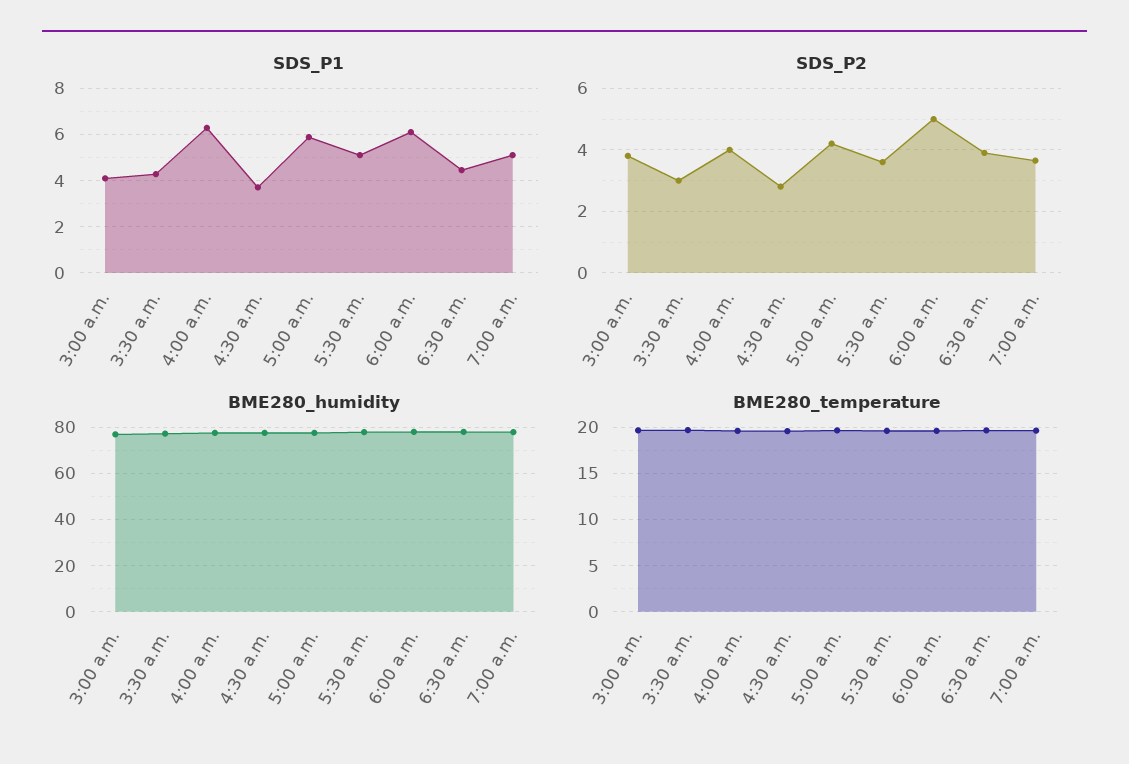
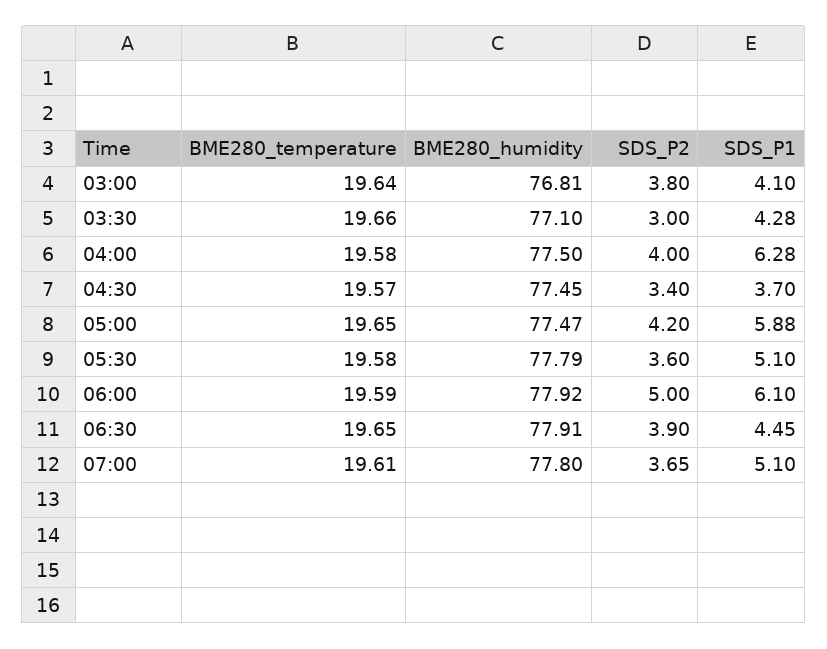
  {
    "SDS_P1": {
      "3:00 a.m.": 4.1,
      "3:30 a.m.": 4.28,
      "4:00 a.m.": 6.28,
      "4:30 a.m.": 3.7,
      "5:00 a.m.": 5.88,
      "5:30 a.m.": 5.1,
      "6:00 a.m.": 6.1,
      "6:30 a.m.": 4.45,
      "7:00 a.m.": 5.1
    },
    "SDS_P2": {
      "3:00 a.m.": 3.8,
      "3:30 a.m.": 3,
      "4:00 a.m.": 4,
-     "4:30 a.m.": 2.8,
+     "4:30 a.m.": 3.4,
      "5:00 a.m.": 4.2,
      "5:30 a.m.": 3.6,
      "6:00 a.m.": 5,
      "6:30 a.m.": 3.9,
      "7:00 a.m.": 3.65
    },
    "BME280_humidity": {
      "3:00 a.m.": 76.81,
      "3:30 a.m.": 77.1,
      "4:00 a.m.": 77.5,
      "4:30 a.m.": 77.45,
      "5:00 a.m.": 77.47,
      "5:30 a.m.": 77.79,
      "6:00 a.m.": 77.92,
      "6:30 a.m.": 77.91,
      "7:00 a.m.": 77.8
    },
    "BME280_temperature": {
      "3:00 a.m.": 19.64,
      "3:30 a.m.": 19.66,
      "4:00 a.m.": 19.58,
      "4:30 a.m.": 19.57,
      "5:00 a.m.": 19.65,
      "5:30 a.m.": 19.58,
      "6:00 a.m.": 19.59,
      "6:30 a.m.": 19.65,
      "7:00 a.m.": 19.61
    }
  }

